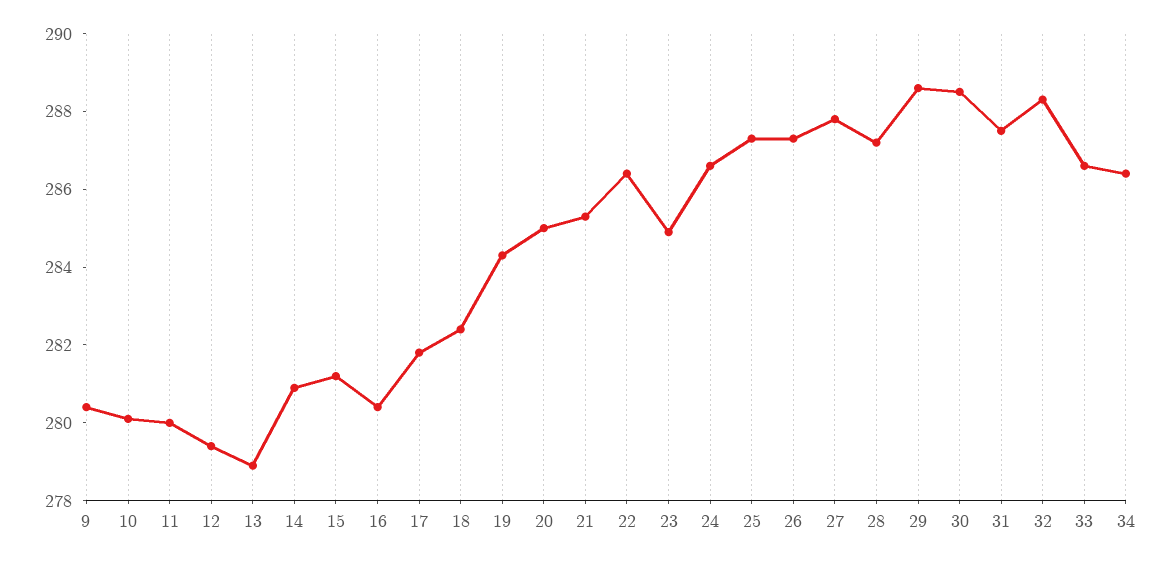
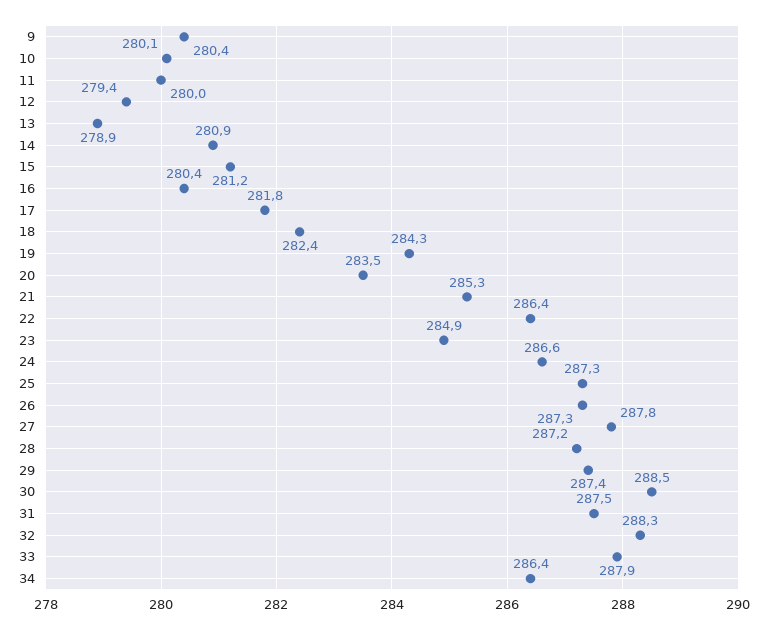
  {
    "9": 280.4,
    "10": 280.1,
    "11": 280,
    "12": 279.4,
    "13": 278.9,
    "14": 280.9,
    "15": 281.2,
    "16": 280.4,
    "17": 281.8,
    "18": 282.4,
    "19": 284.3,
-   "20": 285,
+   "20": 283.5,
    "21": 285.3,
    "22": 286.4,
    "23": 284.9,
    "24": 286.6,
    "25": 287.3,
    "26": 287.3,
    "27": 287.8,
    "28": 287.2,
-   "29": 288.5,
+   "29": 287.4,
    "30": 288.5,
    "31": 287.5,
    "32": 288.3,
-   "33": 286.5,
+   "33": 287.9,
    "34": 286.4
  }

